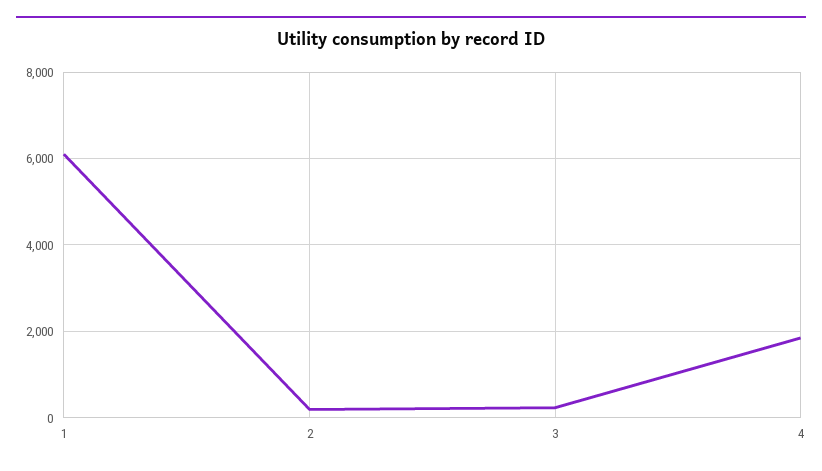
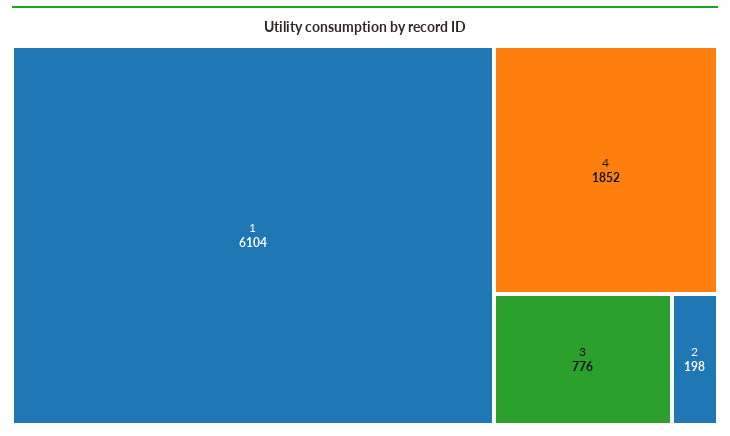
  {
    "1": 6104,
    "2": 198,
-   "3": 200,
+   "3": 776,
    "4": 1852
  }

